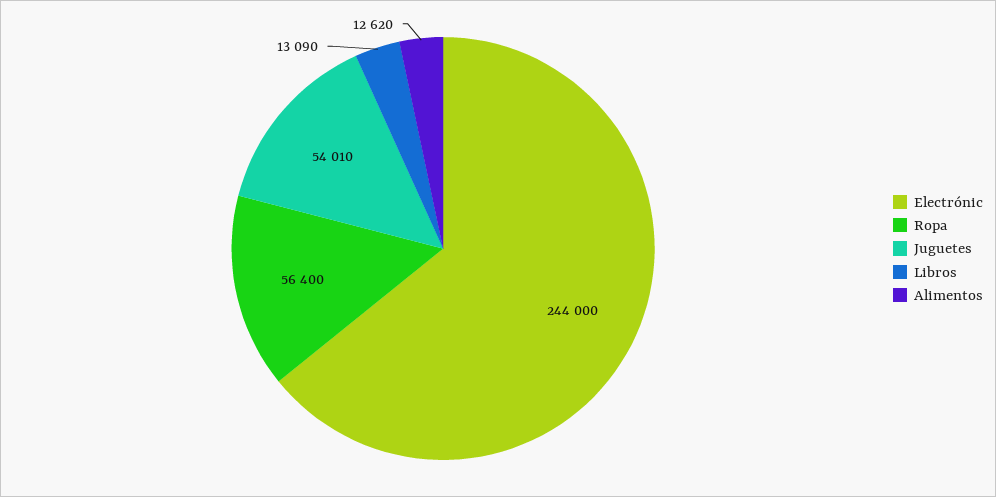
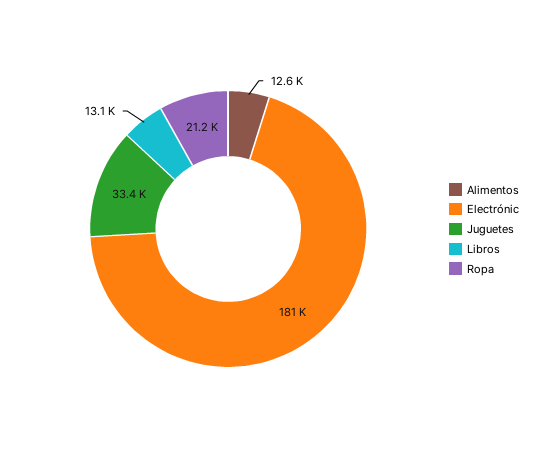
  {
-   "Electrónic": 244000,
+   "Electrónic": 181000,
-   "Ropa": 56400,
+   "Ropa": 21200,
-   "Juguetes": 54010,
+   "Juguetes": 33400,
    "Libros": 13090,
    "Alimentos": 12620
  }

